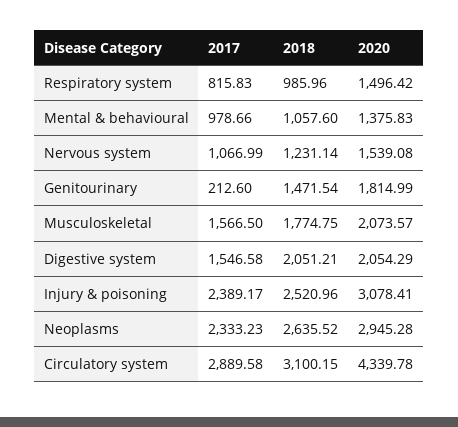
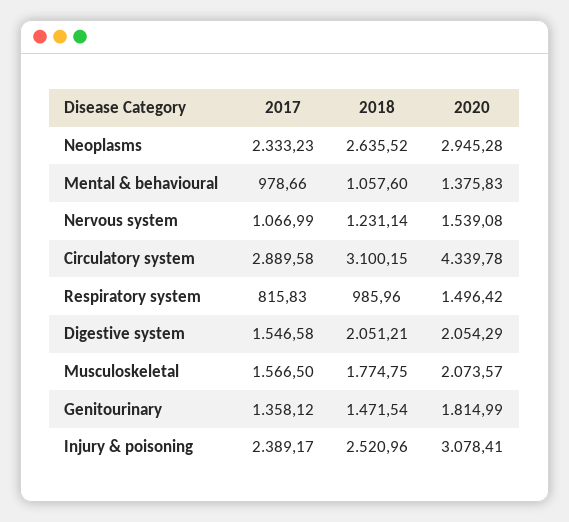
  {
    "2017": {
      "Respiratory system": 815.83,
      "Mental & behavioural": 978.66,
      "Nervous system": 1066.99,
-     "Genitourinary": 212.6,
+     "Genitourinary": 1358.12,
      "Musculoskeletal": 1566.5,
      "Digestive system": 1546.58,
      "Injury & poisoning": 2389.17,
      "Neoplasms": 2333.23,
      "Circulatory system": 2889.58
    },
    "2018": {
      "Respiratory system": 985.96,
      "Mental & behavioural": 1057.6,
      "Nervous system": 1231.14,
      "Genitourinary": 1471.54,
      "Musculoskeletal": 1774.75,
      "Digestive system": 2051.21,
      "Injury & poisoning": 2520.96,
      "Neoplasms": 2635.52,
      "Circulatory system": 3100.15
    },
    "2020": {
      "Respiratory system": 1496.42,
      "Mental & behavioural": 1375.83,
      "Nervous system": 1539.08,
      "Genitourinary": 1814.99,
      "Musculoskeletal": 2073.57,
      "Digestive system": 2054.29,
      "Injury & poisoning": 3078.41,
      "Neoplasms": 2945.28,
      "Circulatory system": 4339.78
    }
  }

